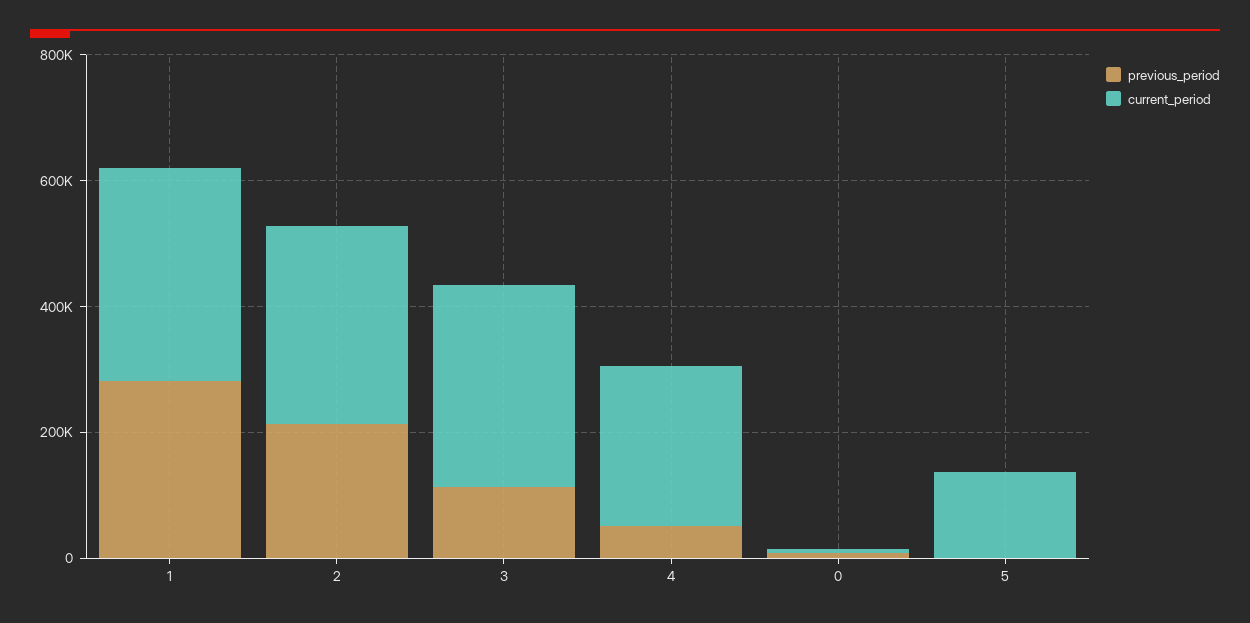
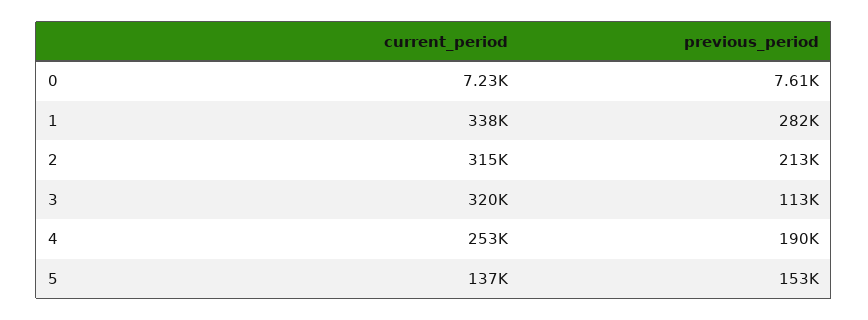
  {
    "previous_period": {
      "1": 282000,
      "2": 213000,
      "3": 113000,
-     "4": 50000,
+     "4": 190000,
      "0": 7610,
-     "5": 0
+     "5": 153000
    },
    "current_period": {
      "1": 338000,
      "2": 315000,
      "3": 320000,
      "4": 253000,
      "0": 7230,
      "5": 137000
    }
  }

